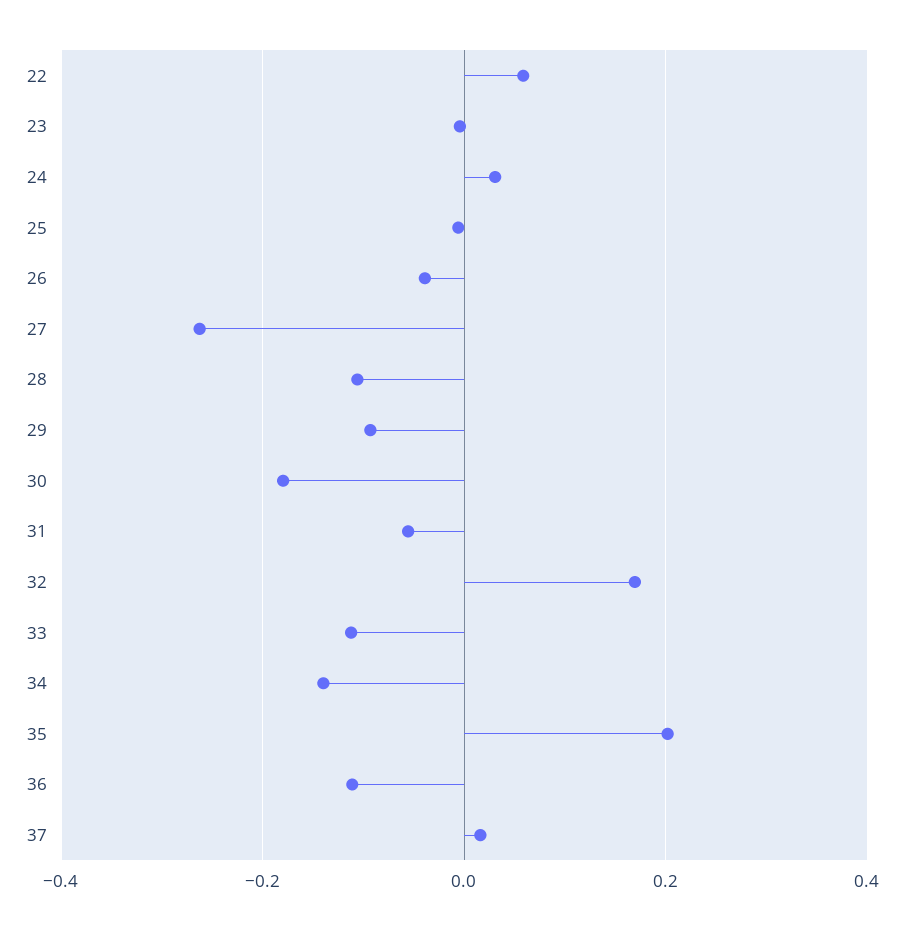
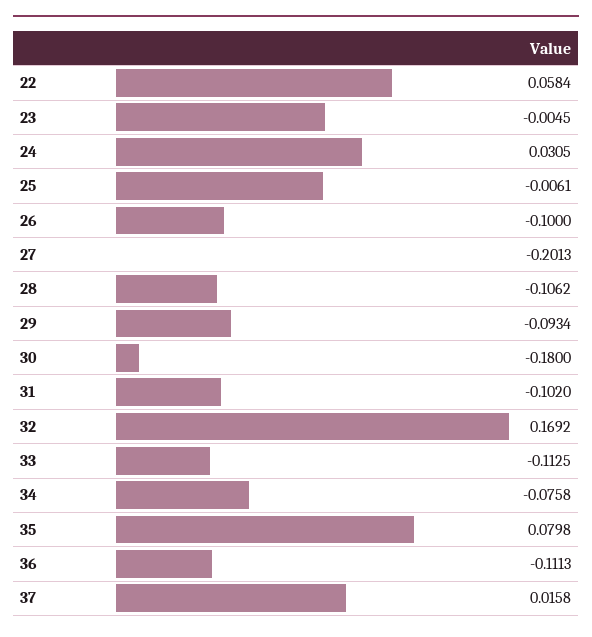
  {
    "22": 0.0584,
    "23": -0.0045,
    "24": 0.0305,
    "25": -0.0061,
-   "26": -0.04,
+   "26": -0.1,
-   "27": -0.26,
+   "27": -0.2013,
    "28": -0.1062,
    "29": -0.0934,
    "30": -0.18,
-   "31": -0.06,
+   "31": -0.102,
    "32": 0.1692,
    "33": -0.1125,
-   "34": -0.14,
+   "34": -0.0758,
-   "35": 0.2,
+   "35": 0.0798,
    "36": -0.1113,
    "37": 0.0158
  }

